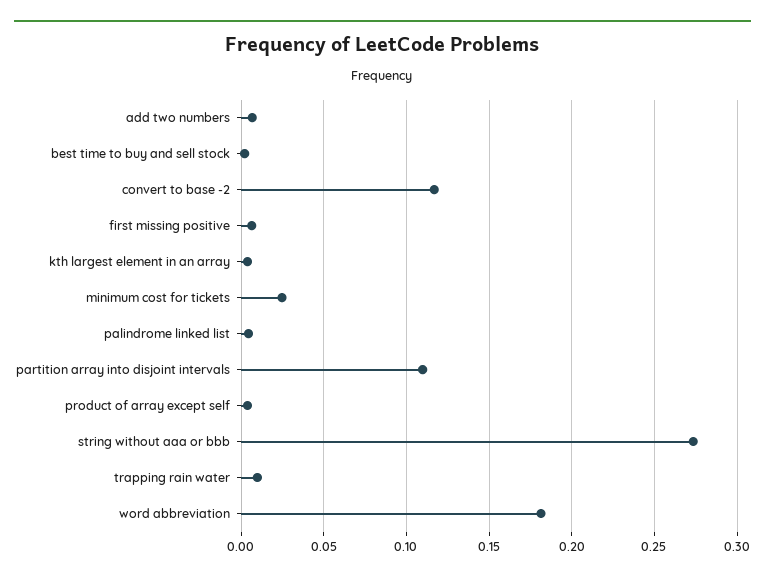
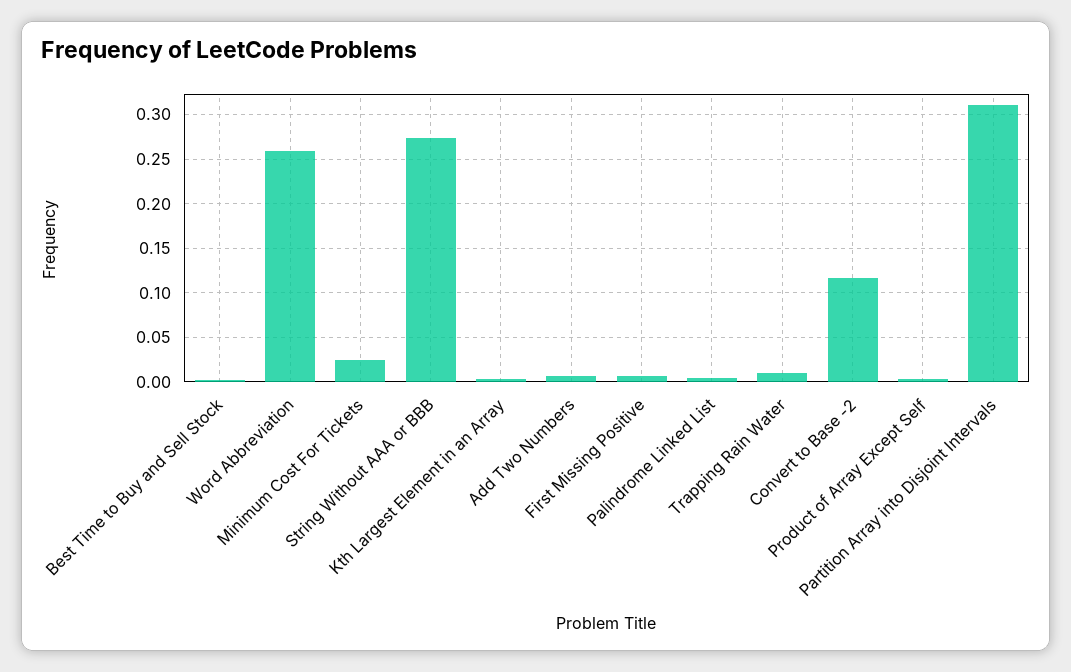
  {
    "add two numbers": 0.005,
    "best time to buy and sell stock": 0,
    "convert to base -2": 0.115,
    "first missing positive": 0.005,
    "kth largest element in an array": 0.005,
    "minimum cost for tickets": 0.025,
    "palindrome linked list": 0.005,
-   "partition array into disjoint intervals": 0.11,
+   "partition array into disjoint intervals": 0.31,
    "product of array except self": 0.005,
    "string without aaa or bbb": 0.275,
    "trapping rain water": 0.01,
-   "word abbreviation": 0.18
+   "word abbreviation": 0.26
  }

